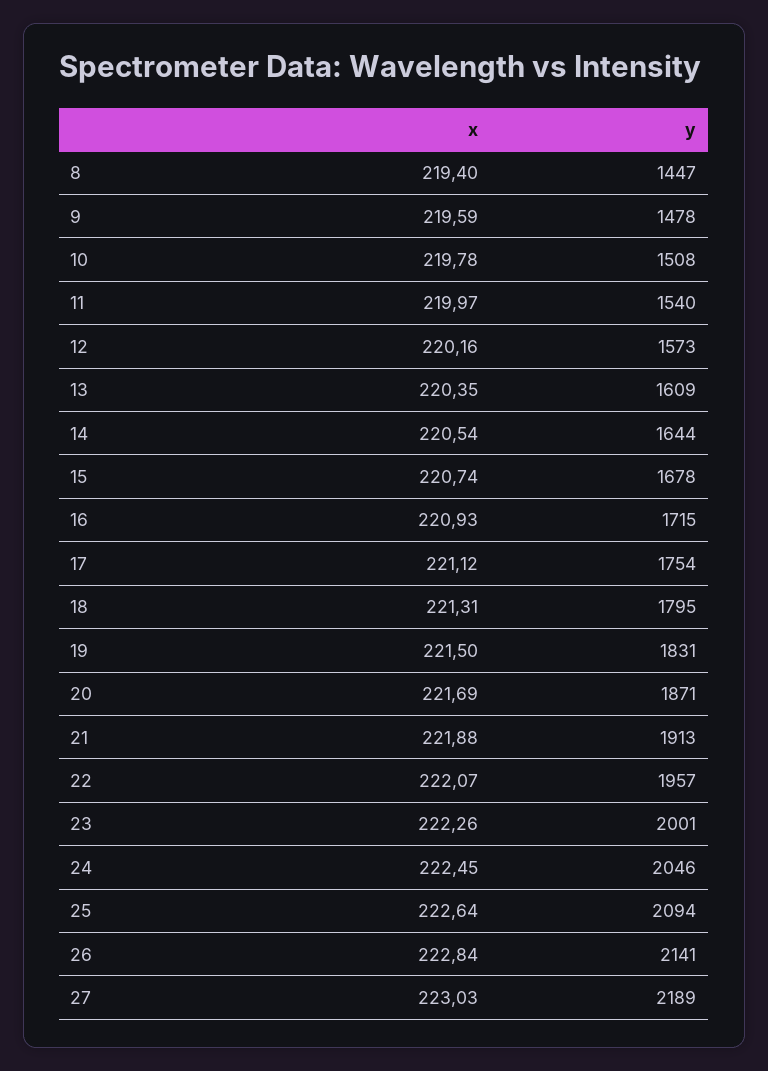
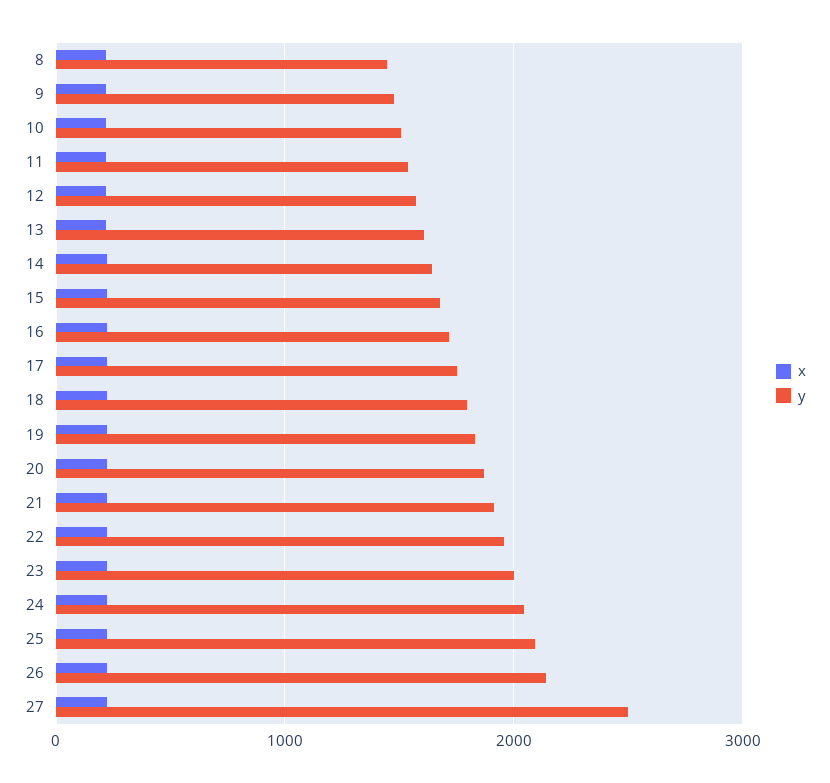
  {
    "x": {
      "8": 219.4,
      "9": 219.59,
      "10": 219.78,
      "11": 219.97,
      "12": 220.16,
      "13": 220.35,
      "14": 220.54,
      "15": 220.74,
      "16": 220.93,
      "17": 221.12,
      "18": 221.31,
      "19": 221.5,
      "20": 221.69,
      "21": 221.88,
      "22": 222.07,
      "23": 222.26,
      "24": 222.45,
      "25": 222.64,
      "26": 222.84,
      "27": 223.03
    },
    "y": {
      "8": 1447,
      "9": 1478,
      "10": 1508,
      "11": 1540,
      "12": 1573,
      "13": 1609,
      "14": 1644,
      "15": 1678,
      "16": 1715,
      "17": 1754,
      "18": 1795,
      "19": 1831,
      "20": 1871,
      "21": 1913,
      "22": 1957,
      "23": 2001,
      "24": 2046,
      "25": 2094,
      "26": 2141,
-     "27": 2189
+     "27": 2500
    }
  }

